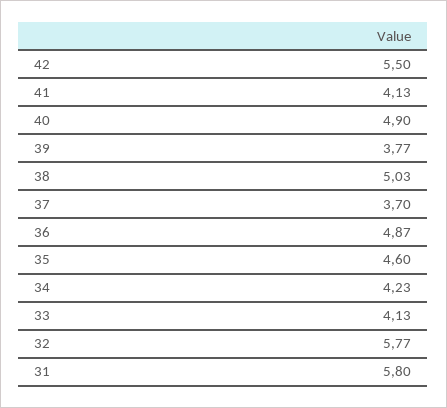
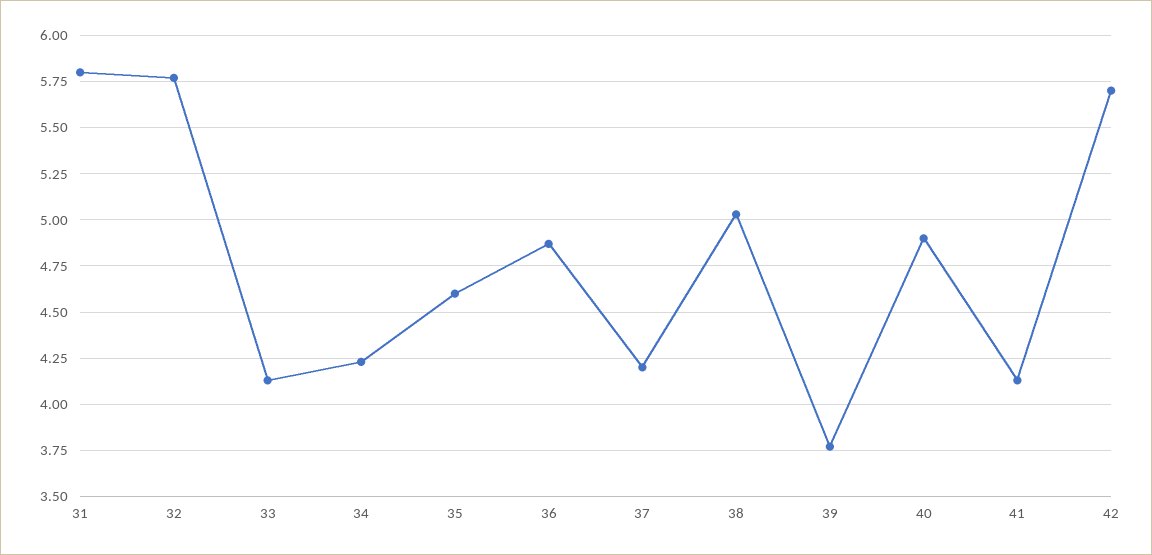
  {
-   "42": 5.5,
+   "42": 5.7,
    "41": 4.13,
    "40": 4.9,
    "39": 3.77,
    "38": 5.03,
-   "37": 3.7,
+   "37": 4.2,
    "36": 4.87,
    "35": 4.6,
    "34": 4.23,
    "33": 4.13,
    "32": 5.77,
    "31": 5.8
  }

